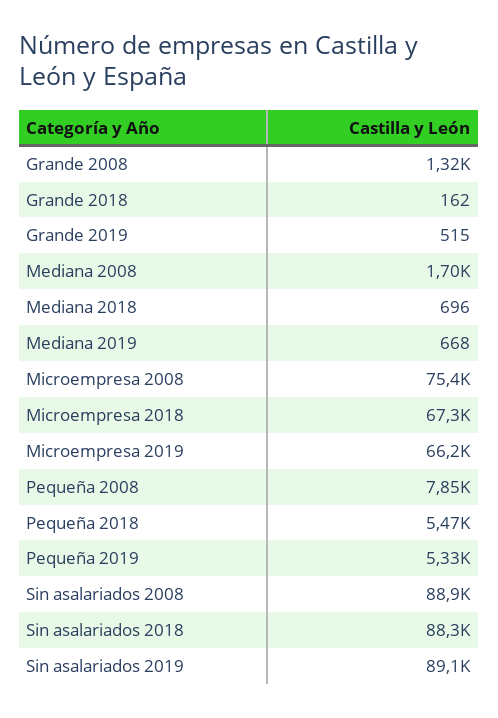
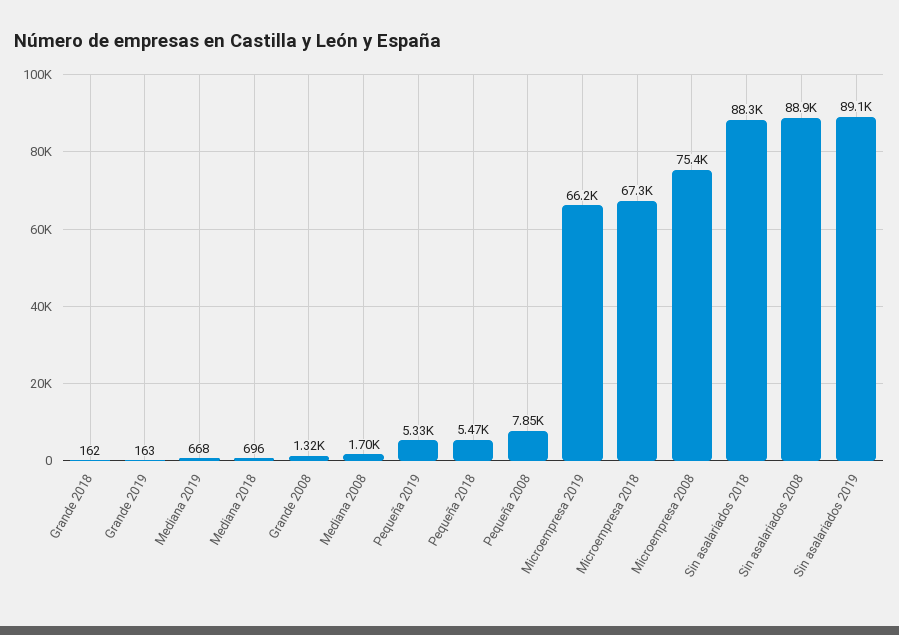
  {
    "Grande 2008": 1320,
    "Grande 2018": 162,
-   "Grande 2019": 515,
+   "Grande 2019": 163,
    "Mediana 2008": 1700,
    "Mediana 2018": 696,
    "Mediana 2019": 668,
    "Microempresa 2008": 75400,
    "Microempresa 2018": 67300,
    "Microempresa 2019": 66200,
    "Pequeña 2008": 7850,
    "Pequeña 2018": 5470,
    "Pequeña 2019": 5330,
    "Sin asalariados 2008": 88900,
    "Sin asalariados 2018": 88300,
    "Sin asalariados 2019": 89100
  }

